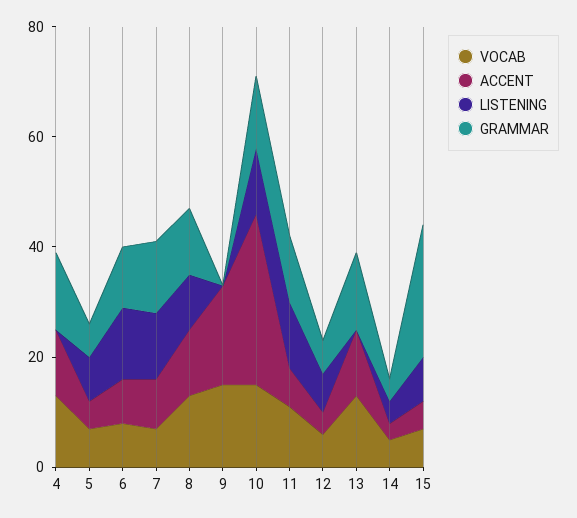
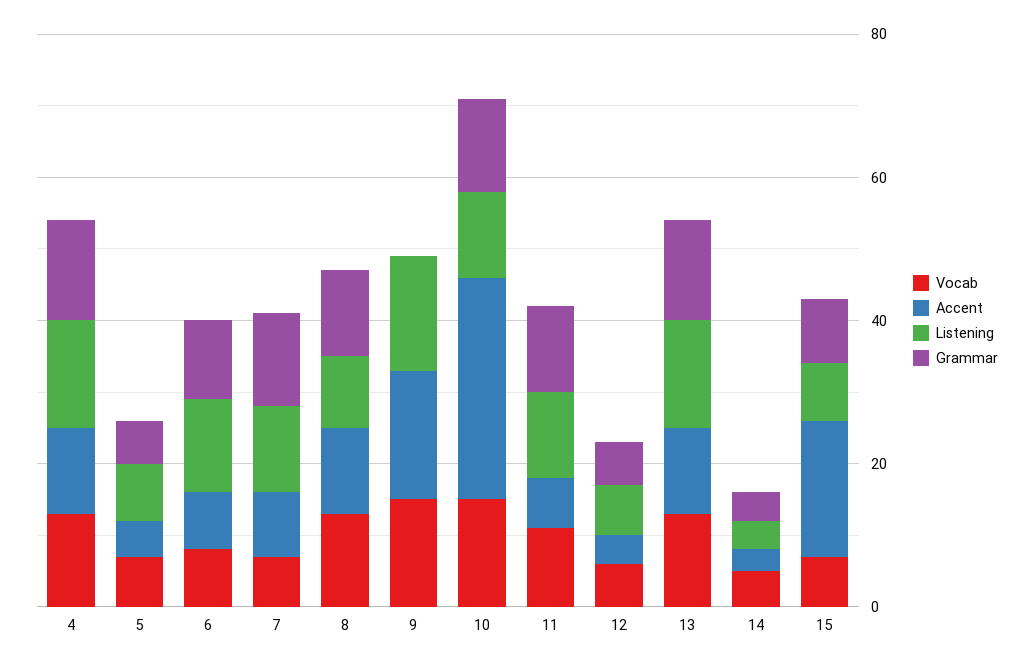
  {
    "VOCAB": {
      "4": 15,
      "5": 5,
      "6": 10,
      "7": 5,
      "8": 15,
      "9": 15,
      "10": 15,
      "11": 10,
      "12": 5,
      "13": 15,
      "14": 5,
      "15": 5
    },
    "ACCENT": {
      "4": 10,
      "5": 5,
      "6": 10,
      "7": 10,
      "8": 10,
      "9": 20,
      "10": 30,
      "11": 5,
      "12": 5,
      "13": 10,
      "14": 5,
-     "15": 5
+     "15": 20
    },
    "LISTENING": {
-     "4": 0,
+     "4": 15,
      "5": 10,
      "6": 15,
      "7": 10,
      "8": 10,
-     "9": 0,
+     "9": 15,
      "10": 10,
      "11": 10,
      "12": 5,
-     "13": 0,
+     "13": 15,
      "14": 5,
      "15": 10
    },
    "GRAMMAR": {
      "4": 15,
      "5": 5,
      "6": 10,
      "7": 15,
      "8": 10,
      "9": 0,
      "10": 15,
      "11": 10,
      "12": 5,
      "13": 15,
      "14": 5,
-     "15": 25
+     "15": 10
    }
  }

